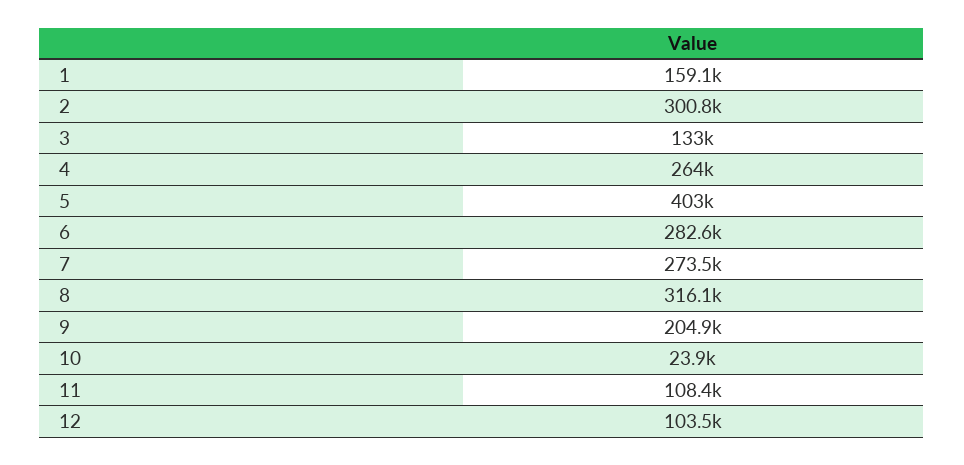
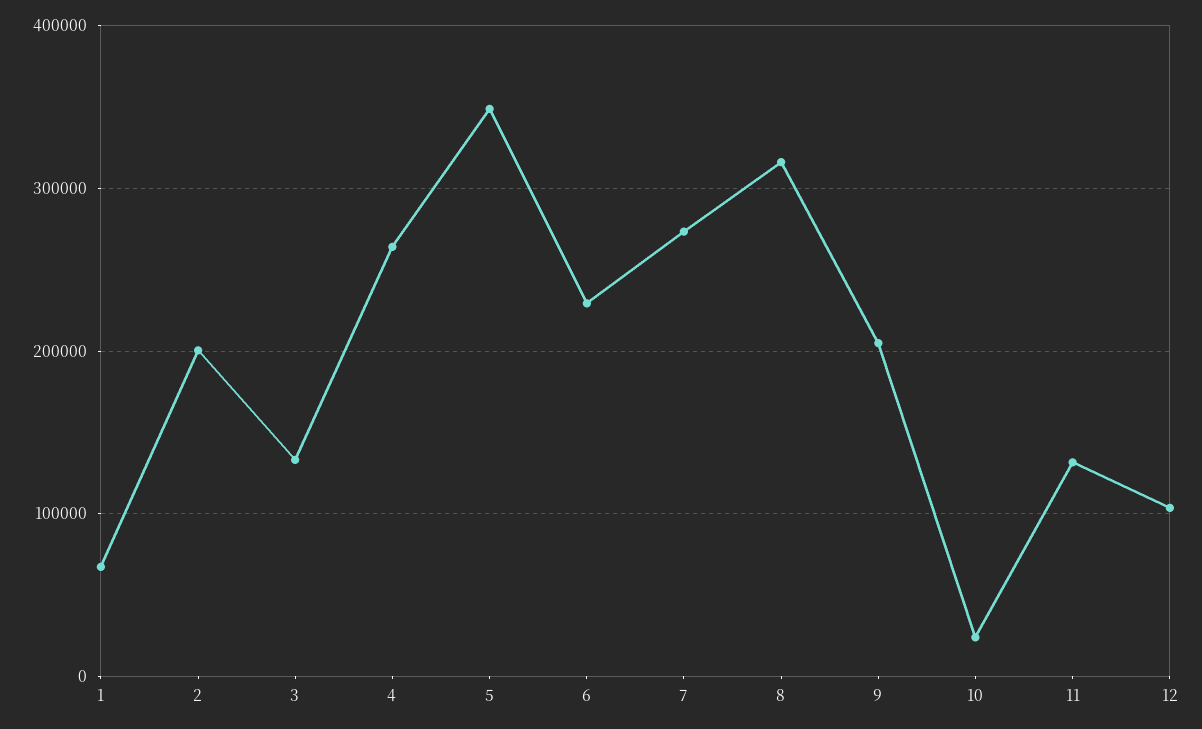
  {
-   "1": 159100,
+   "1": 70000,
-   "2": 300800,
+   "2": 200000,
    "3": 133000,
    "4": 264000,
-   "5": 403000,
+   "5": 350000,
-   "6": 282600,
+   "6": 230000,
    "7": 273500,
    "8": 316100,
    "9": 204900,
    "10": 23900,
-   "11": 108400,
+   "11": 130000,
    "12": 103500
  }

